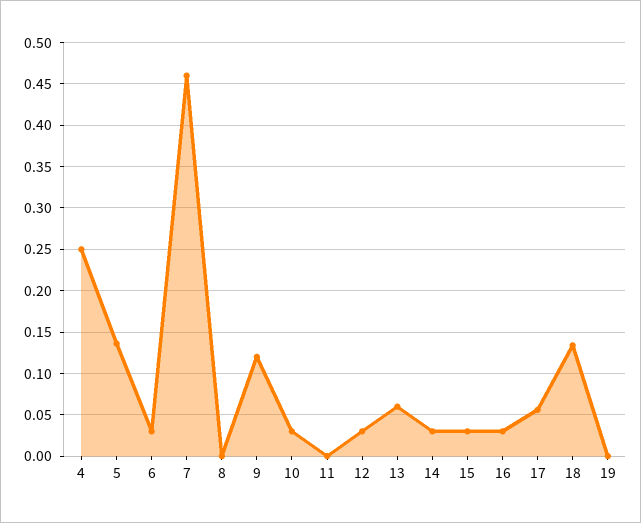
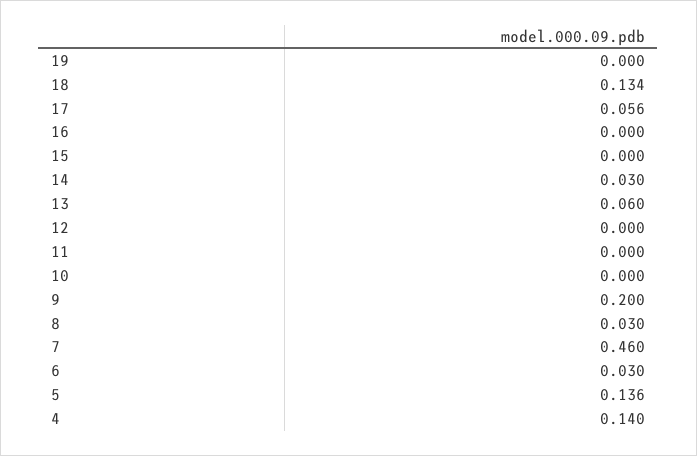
  {
-   "4": 0.25,
+   "4": 0.14,
    "5": 0.136,
    "6": 0.03,
    "7": 0.46,
-   "8": 0,
+   "8": 0.03,
-   "9": 0.12,
+   "9": 0.2,
-   "10": 0.03,
+   "10": 0,
    "11": 0,
-   "12": 0.03,
+   "12": 0,
    "13": 0.06,
    "14": 0.03,
-   "15": 0.03,
+   "15": 0,
-   "16": 0.03,
+   "16": 0,
    "17": 0.056,
    "18": 0.134,
    "19": 0
  }

